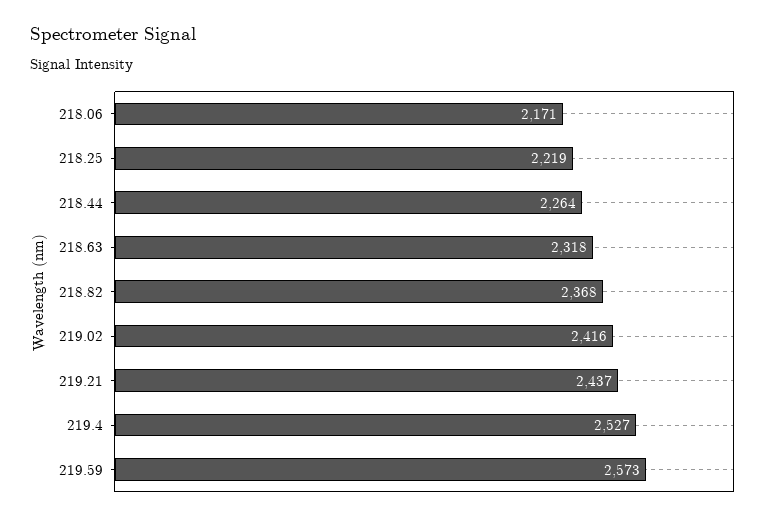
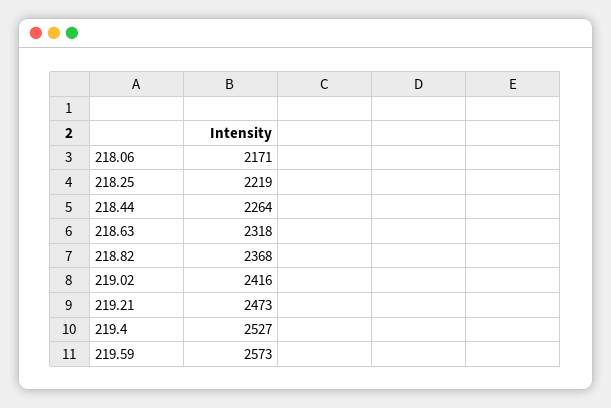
  {
    "218.06": 2171,
    "218.25": 2219,
    "218.44": 2264,
    "218.63": 2318,
    "218.82": 2368,
    "219.02": 2416,
-   "219.21": 2437,
+   "219.21": 2473,
    "219.4": 2527,
    "219.59": 2573
  }

